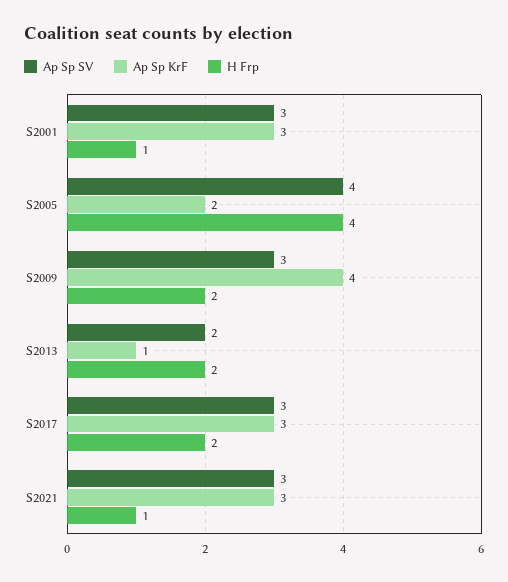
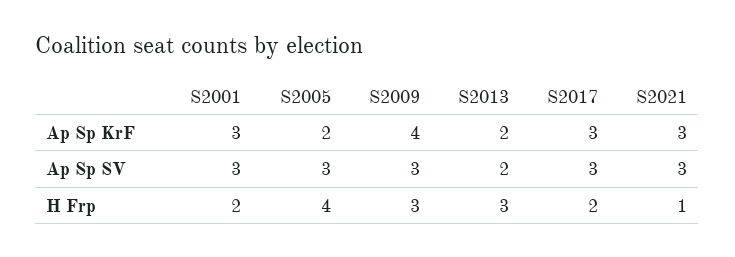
  {
    "Ap Sp SV": {
      "S2001": 3,
-     "S2005": 4,
+     "S2005": 3,
      "S2009": 3,
      "S2013": 2,
      "S2017": 3,
      "S2021": 3
    },
    "Ap Sp KrF": {
      "S2001": 3,
      "S2005": 2,
      "S2009": 4,
-     "S2013": 1,
+     "S2013": 2,
      "S2017": 3,
      "S2021": 3
    },
    "H Frp": {
-     "S2001": 1,
+     "S2001": 2,
      "S2005": 4,
-     "S2009": 2,
+     "S2009": 3,
-     "S2013": 2,
+     "S2013": 3,
      "S2017": 2,
      "S2021": 1
    }
  }

